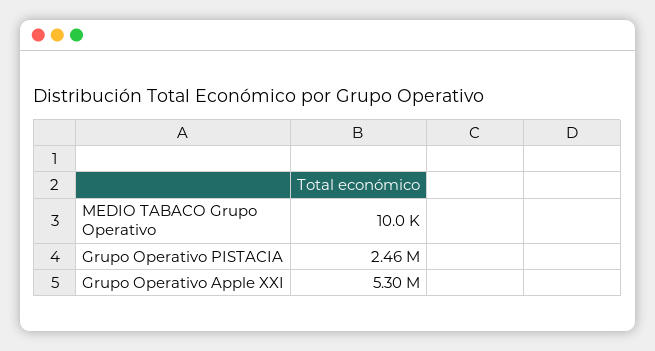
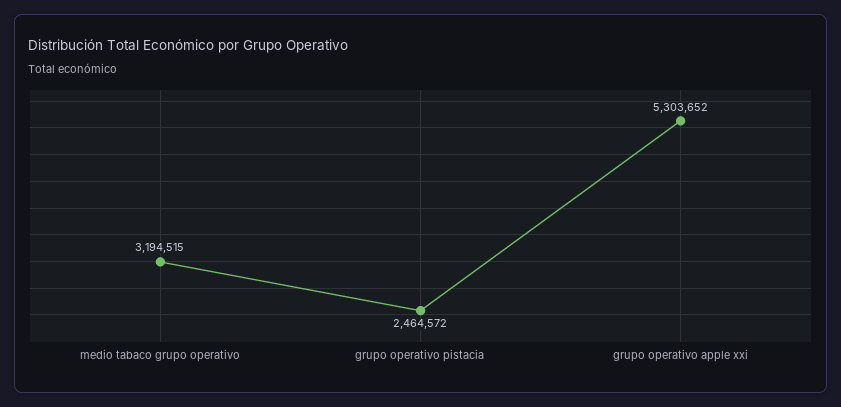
  {
-   "MEDIO TABACO Grupo Operativo": 10000,
+   "MEDIO TABACO Grupo Operativo": 3194515,
    "Grupo Operativo PISTACIA": 2464572,
    "Grupo Operativo Apple XXI": 5303652
  }

